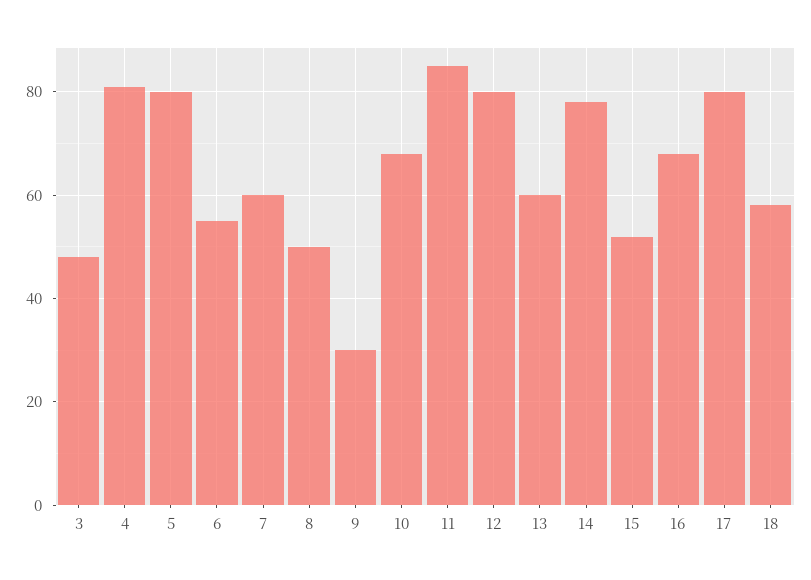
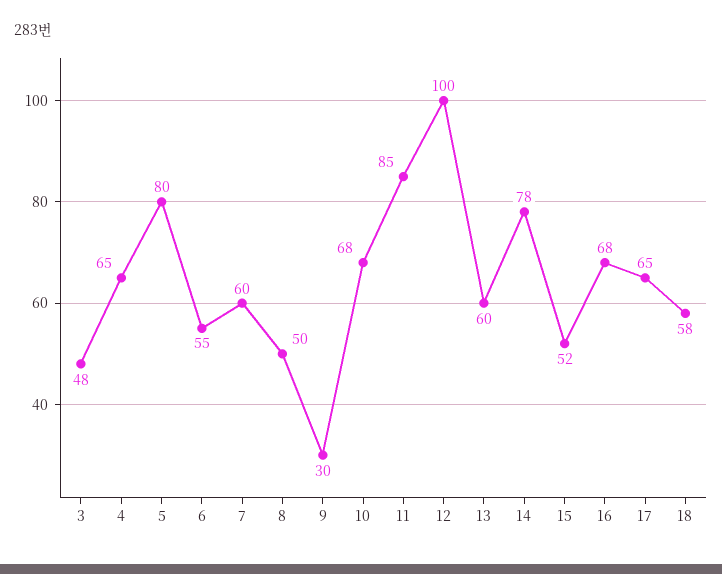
  {
    "3": 48,
-   "4": 80,
+   "4": 65,
    "5": 80,
    "6": 55,
    "7": 60,
    "8": 50,
    "9": 30,
    "10": 68,
    "11": 85,
-   "12": 80,
+   "12": 100,
    "13": 60,
    "14": 78,
    "15": 52,
    "16": 68,
-   "17": 80,
+   "17": 65,
    "18": 58
  }

